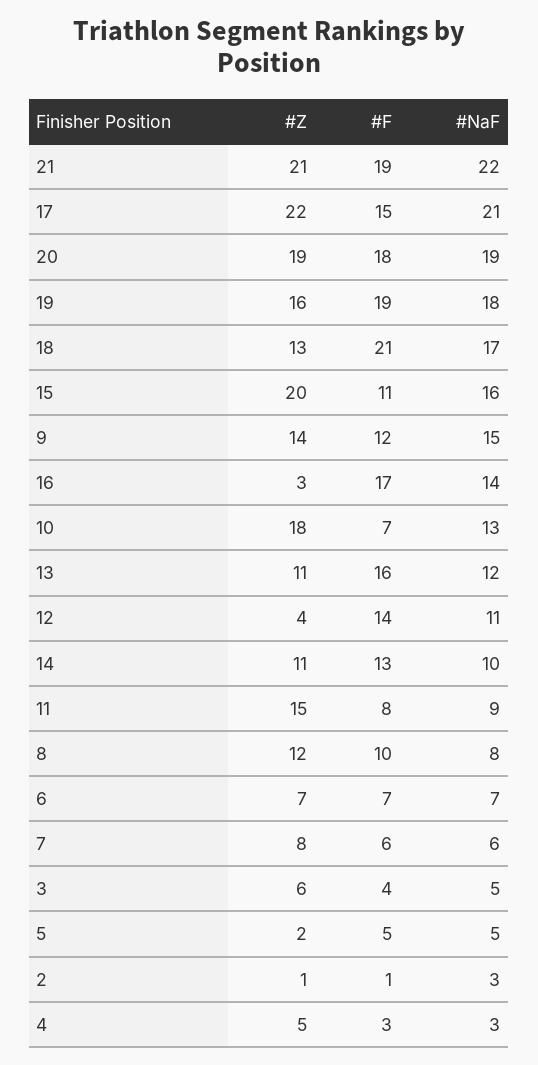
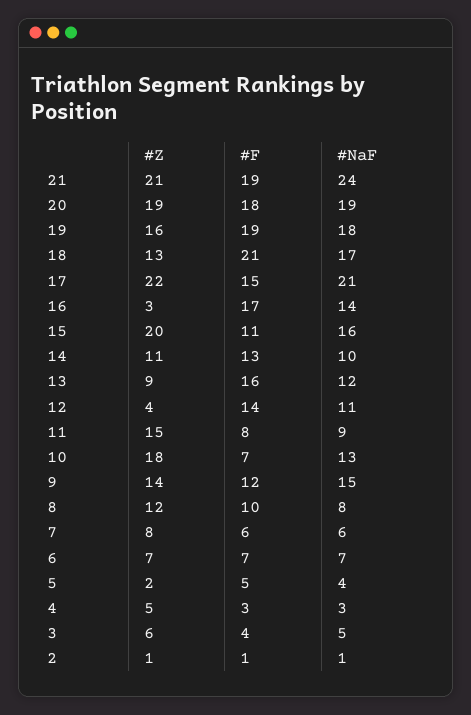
  {
    "#Z": {
      "21": 21,
      "17": 22,
      "20": 19,
      "19": 16,
      "18": 13,
      "15": 20,
      "9": 14,
      "16": 3,
      "10": 18,
-     "13": 11,
+     "13": 9,
      "12": 4,
      "14": 11,
      "11": 15,
      "8": 12,
      "6": 7,
      "7": 8,
      "3": 6,
      "5": 2,
      "2": 1,
      "4": 5
    },
    "#F": {
      "21": 19,
      "17": 15,
      "20": 18,
      "19": 19,
      "18": 21,
      "15": 11,
      "9": 12,
      "16": 17,
      "10": 7,
      "13": 16,
      "12": 14,
      "14": 13,
      "11": 8,
      "8": 10,
      "6": 7,
      "7": 6,
      "3": 4,
      "5": 5,
      "2": 1,
      "4": 3
    },
    "#NaF": {
-     "21": 22,
+     "21": 24,
      "17": 21,
      "20": 19,
      "19": 18,
      "18": 17,
      "15": 16,
      "9": 15,
      "16": 14,
      "10": 13,
      "13": 12,
      "12": 11,
      "14": 10,
      "11": 9,
      "8": 8,
      "6": 7,
      "7": 6,
      "3": 5,
-     "5": 5,
+     "5": 4,
-     "2": 3,
+     "2": 1,
      "4": 3
    }
  }

